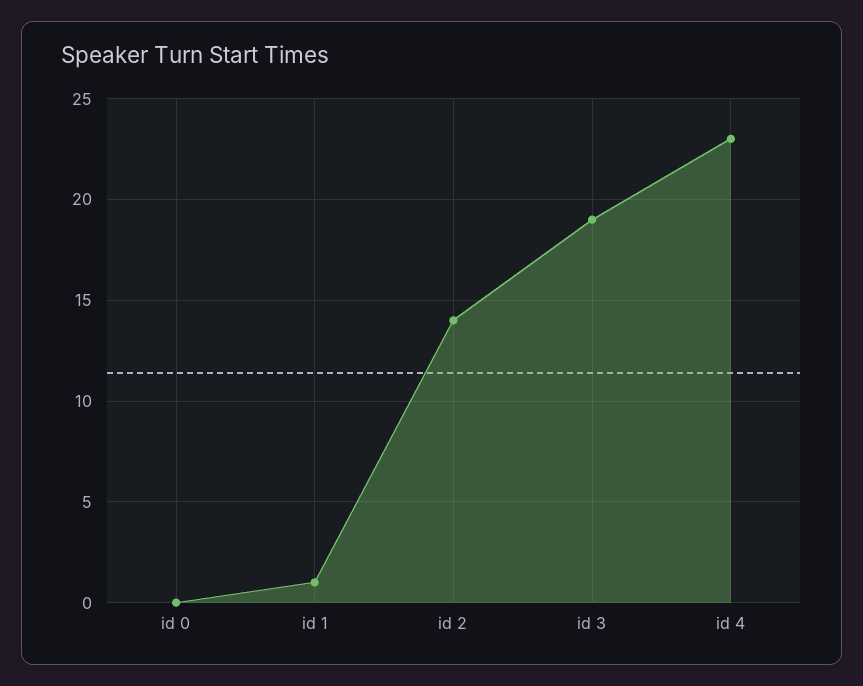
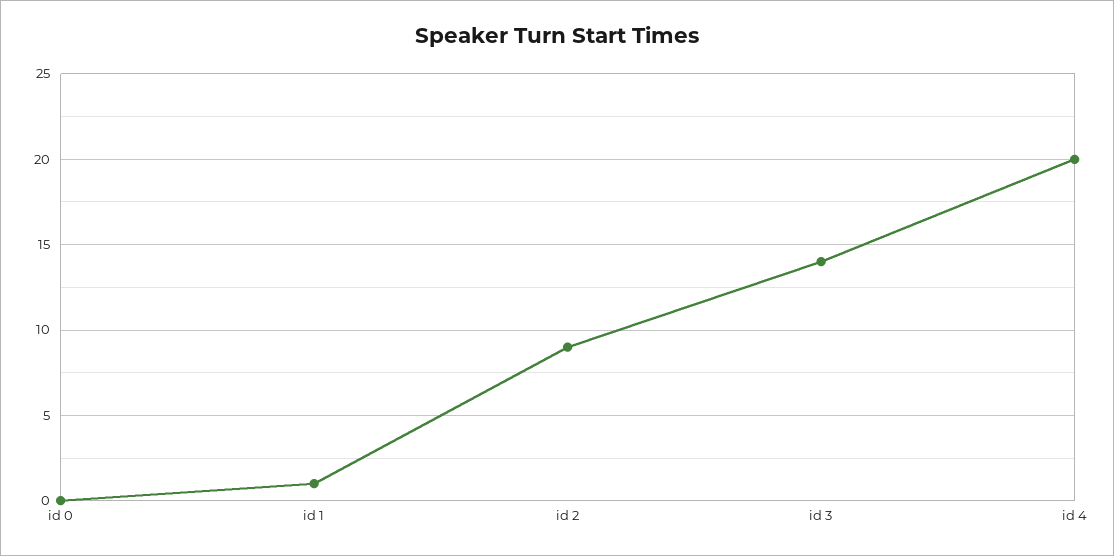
  {
    "id 0": 0,
    "id 1": 1,
-   "id 2": 14,
+   "id 2": 9,
-   "id 3": 19,
+   "id 3": 14,
-   "id 4": 23
+   "id 4": 20
  }

